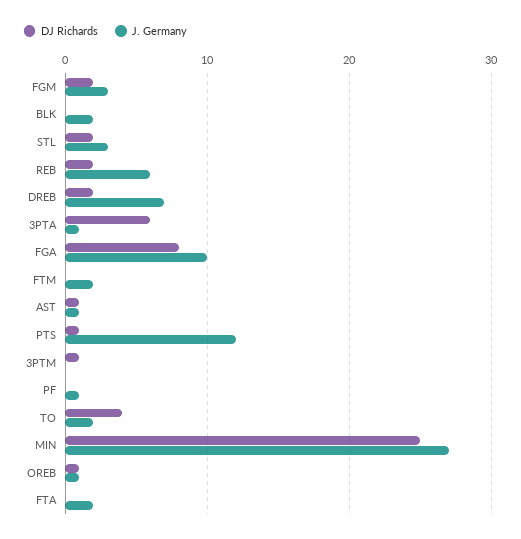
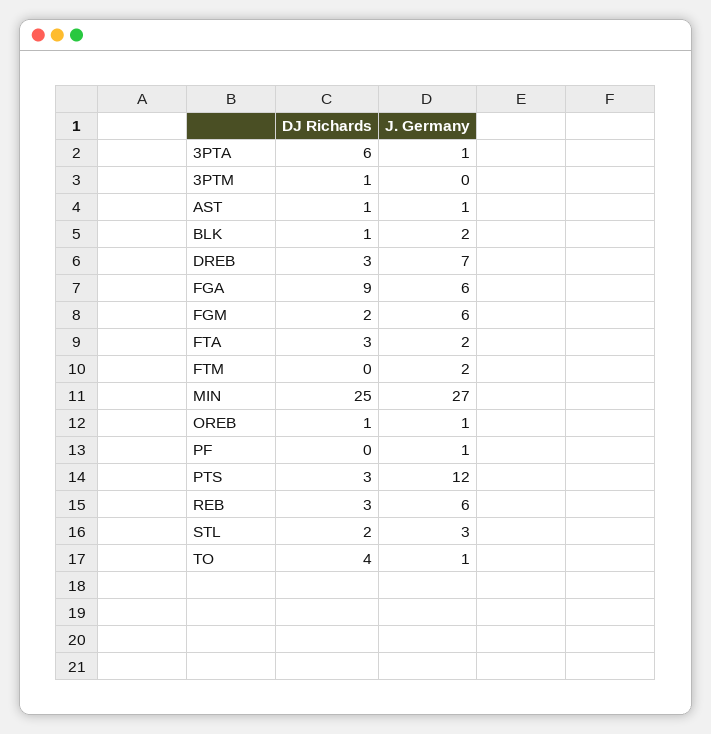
  {
    "DJ Richards": {
      "FGM": 2,
-     "BLK": 0,
+     "BLK": 1,
      "STL": 2,
-     "REB": 2,
+     "REB": 3,
-     "DREB": 2,
+     "DREB": 3,
      "3PTA": 6,
-     "FGA": 8,
+     "FGA": 9,
      "FTM": 0,
      "AST": 1,
-     "PTS": 1,
+     "PTS": 3,
      "3PTM": 1,
      "PF": 0,
      "TO": 4,
      "MIN": 25,
      "OREB": 1,
-     "FTA": 0
+     "FTA": 3
    },
    "J. Germany": {
-     "FGM": 3,
+     "FGM": 6,
      "BLK": 2,
      "STL": 3,
      "REB": 6,
      "DREB": 7,
      "3PTA": 1,
-     "FGA": 10,
+     "FGA": 6,
      "FTM": 2,
      "AST": 1,
      "PTS": 12,
      "3PTM": 0,
      "PF": 1,
-     "TO": 2,
+     "TO": 1,
      "MIN": 27,
      "OREB": 1,
      "FTA": 2
    }
  }

